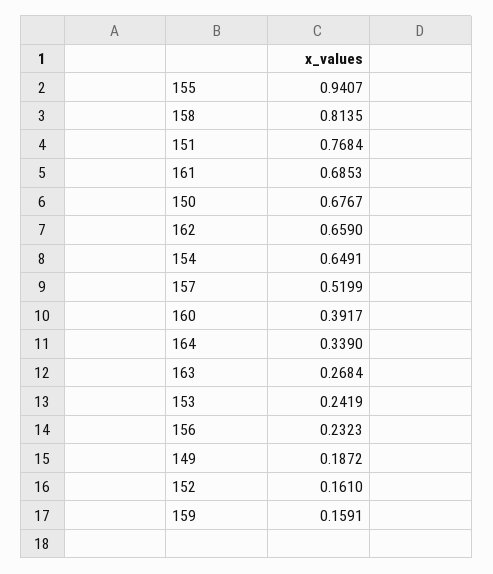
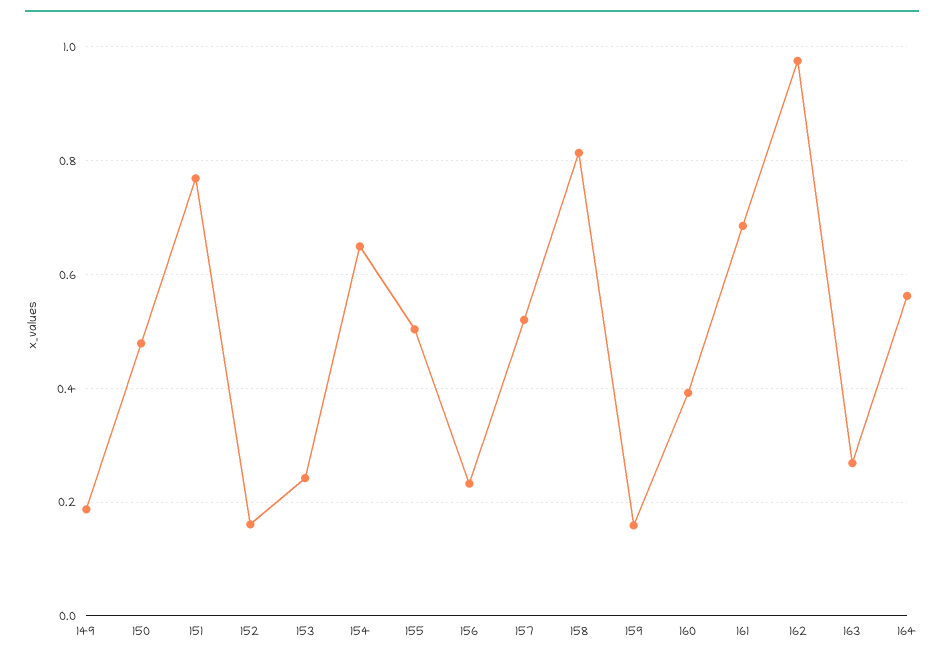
  {
-   "155": 0.9407,
+   "155": 0.5,
    "158": 0.8135,
    "151": 0.7684,
    "161": 0.6853,
-   "150": 0.6767,
+   "150": 0.48,
-   "162": 0.659,
+   "162": 0.98,
    "154": 0.6491,
    "157": 0.5199,
    "160": 0.3917,
-   "164": 0.339,
+   "164": 0.56,
    "163": 0.2684,
    "153": 0.2419,
    "156": 0.2323,
    "149": 0.1872,
    "152": 0.161,
    "159": 0.1591
  }

